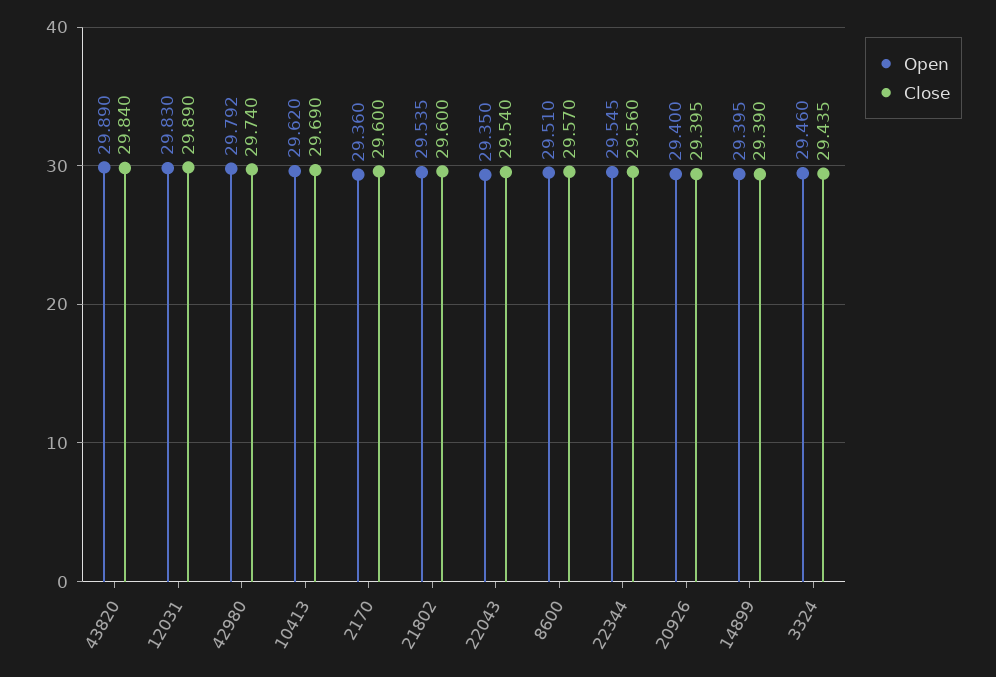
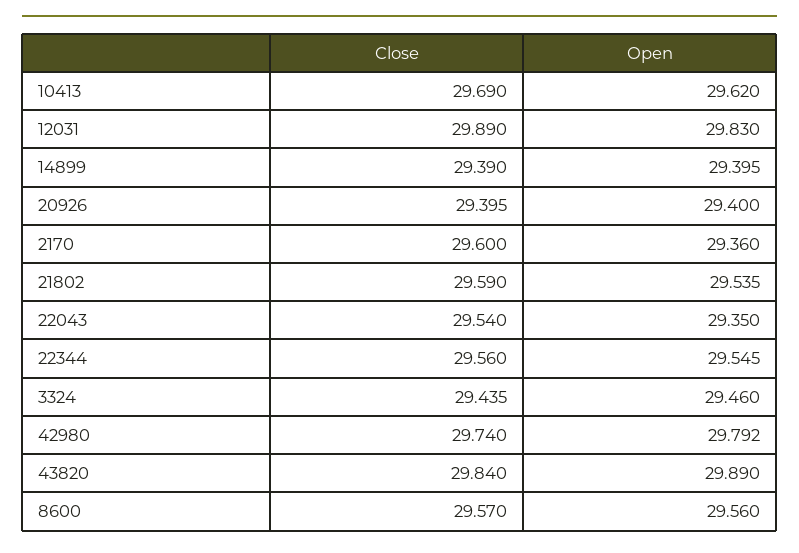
  {
    "Open": {
      "43820": 29.89,
      "12031": 29.83,
      "42980": 29.792,
      "10413": 29.62,
      "2170": 29.36,
      "21802": 29.535,
      "22043": 29.35,
-     "8600": 29.51,
+     "8600": 29.56,
      "22344": 29.545,
      "20926": 29.4,
      "14899": 29.395,
      "3324": 29.46
    },
    "Close": {
      "43820": 29.84,
      "12031": 29.89,
      "42980": 29.74,
      "10413": 29.69,
      "2170": 29.6,
-     "21802": 29.6,
+     "21802": 29.59,
      "22043": 29.54,
      "8600": 29.57,
      "22344": 29.56,
      "20926": 29.395,
      "14899": 29.39,
      "3324": 29.435
    }
  }

